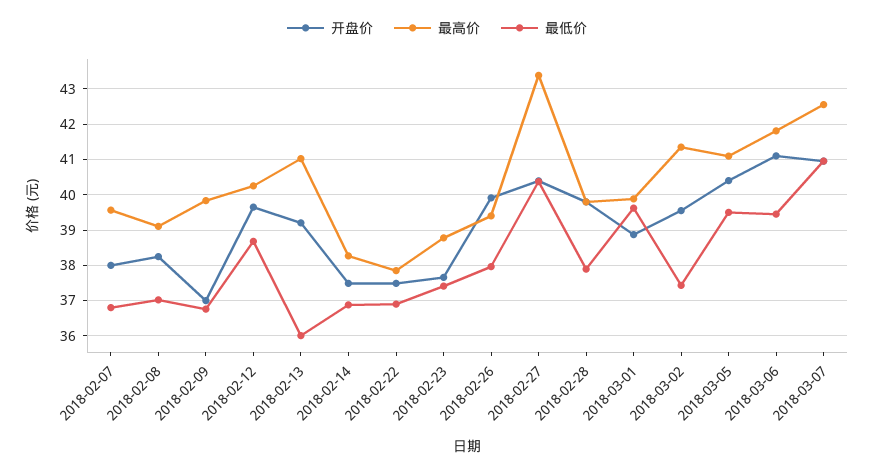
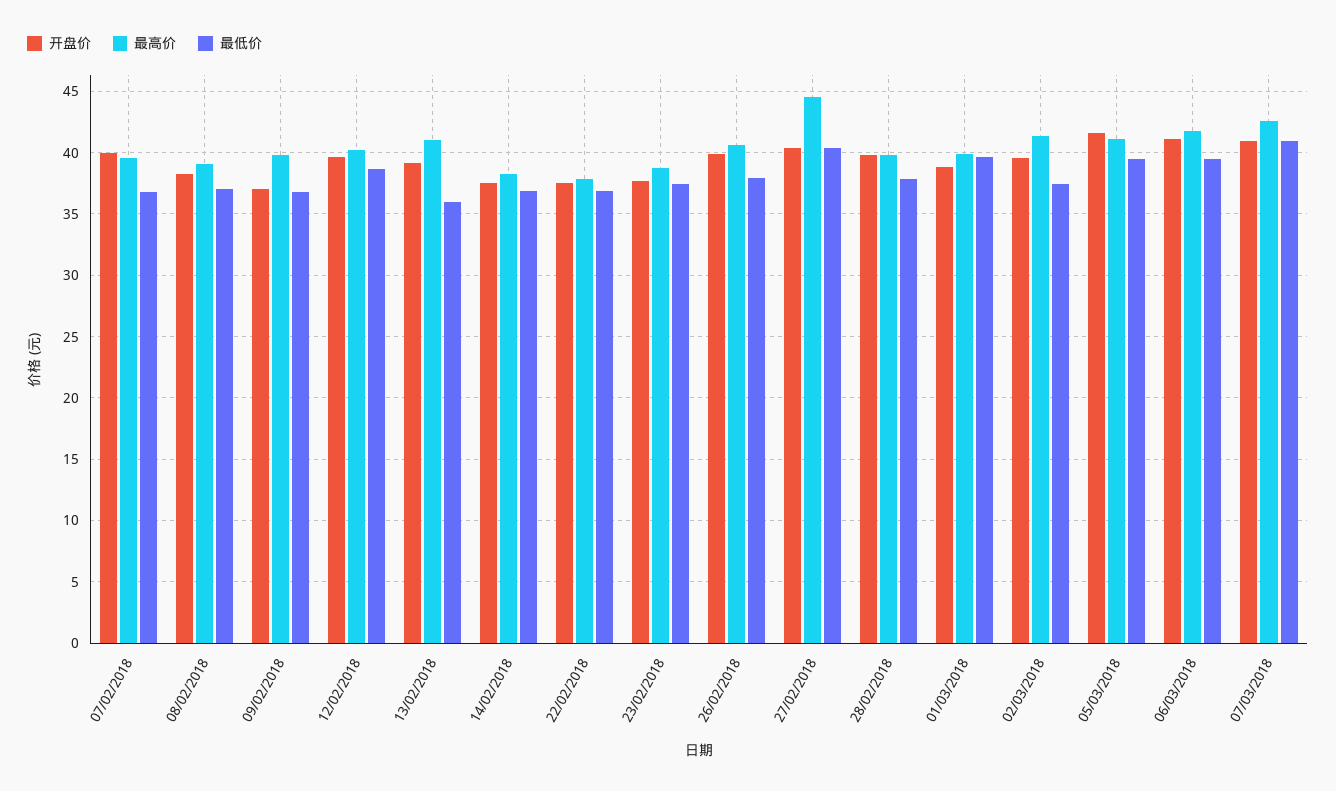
  {
    "开盘价": {
-     "2018-02-07": 38,
+     "2018-02-07": 40,
      "2018-02-08": 38.2,
      "2018-02-09": 37,
      "2018-02-12": 39.6,
      "2018-02-13": 39.2,
      "2018-02-14": 37.4,
      "2018-02-22": 37.4,
      "2018-02-23": 37.6,
      "2018-02-26": 40,
      "2018-02-27": 40.4,
      "2018-02-28": 39.8,
      "2018-03-01": 38.8,
      "2018-03-02": 39.6,
-     "2018-03-05": 40.4,
+     "2018-03-05": 41.5,
      "2018-03-06": 41.2,
      "2018-03-07": 41
    },
    "最高价": {
      "2018-02-07": 39.6,
      "2018-02-08": 39.2,
      "2018-02-09": 39.8,
      "2018-02-12": 40.2,
      "2018-02-13": 41,
      "2018-02-14": 38.2,
      "2018-02-22": 37.8,
      "2018-02-23": 38.8,
-     "2018-02-26": 39.4,
+     "2018-02-26": 40.5,
-     "2018-02-27": 43.4,
+     "2018-02-27": 44.5,
      "2018-02-28": 39.8,
      "2018-03-01": 39.8,
      "2018-03-02": 41.4,
      "2018-03-05": 41,
      "2018-03-06": 41.8,
      "2018-03-07": 42.6
    },
    "最低价": {
      "2018-02-07": 36.8,
      "2018-02-08": 37,
      "2018-02-09": 36.8,
      "2018-02-12": 38.6,
      "2018-02-13": 36,
      "2018-02-14": 36.8,
      "2018-02-22": 37,
      "2018-02-23": 37.4,
      "2018-02-26": 38,
      "2018-02-27": 40.4,
      "2018-02-28": 37.8,
      "2018-03-01": 39.6,
      "2018-03-02": 37.4,
      "2018-03-05": 39.6,
      "2018-03-06": 39.4,
      "2018-03-07": 41
    }
  }

